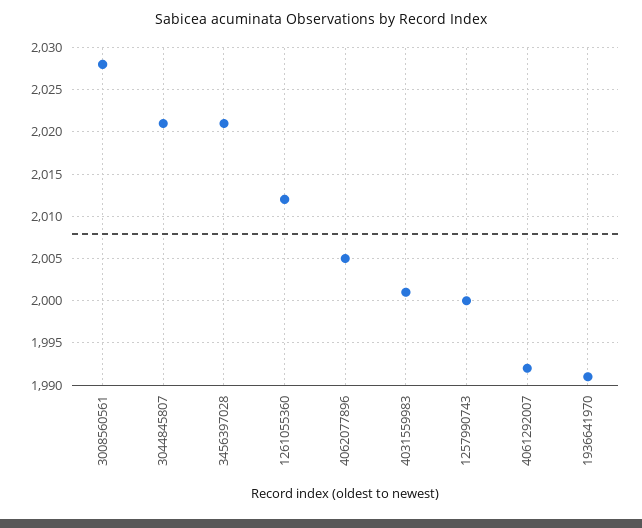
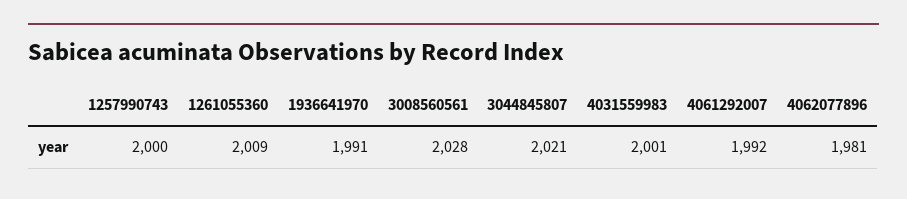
  {
    "3008560561": 2028,
    "3044845807": 2021,
-   "3456397028": 2021,
-   "1261055360": 2012,
+   "1261055360": 2009,
-   "4062077896": 2005,
+   "4062077896": 1981,
    "4031559983": 2001,
    "1257990743": 2000,
    "4061292007": 1992,
    "1936641970": 1991
  }

